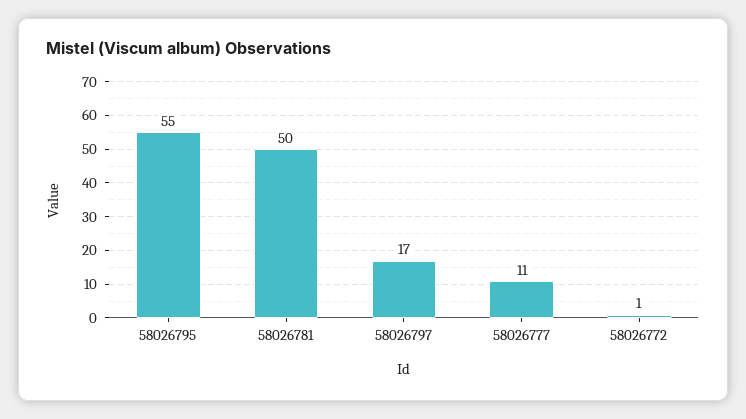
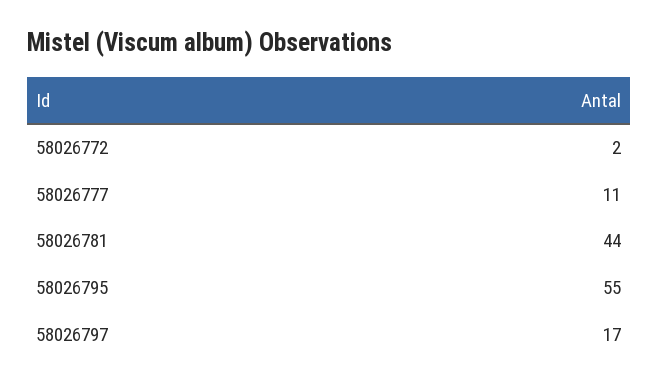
  {
    "58026795": 55,
-   "58026781": 50,
+   "58026781": 44,
    "58026797": 17,
    "58026777": 11,
-   "58026772": 1
+   "58026772": 2
  }

